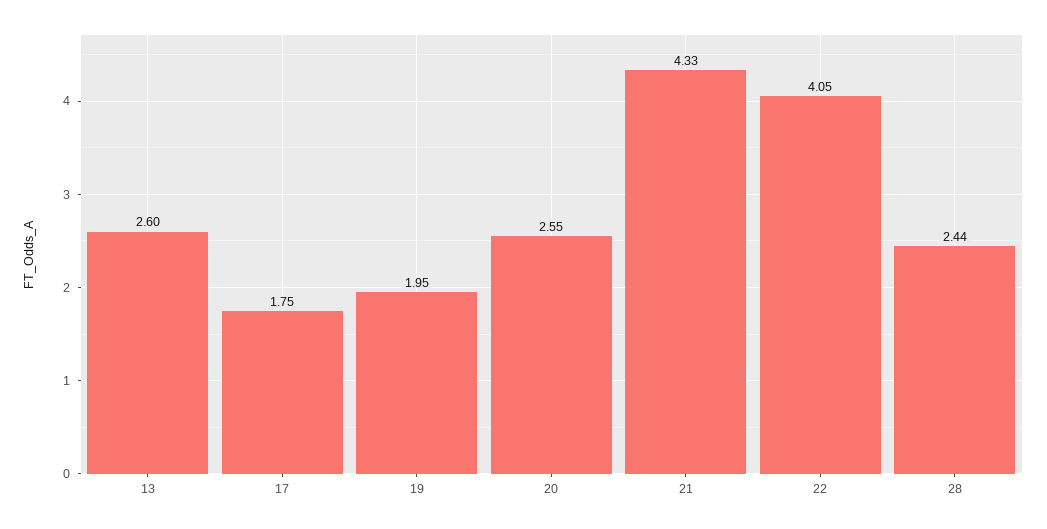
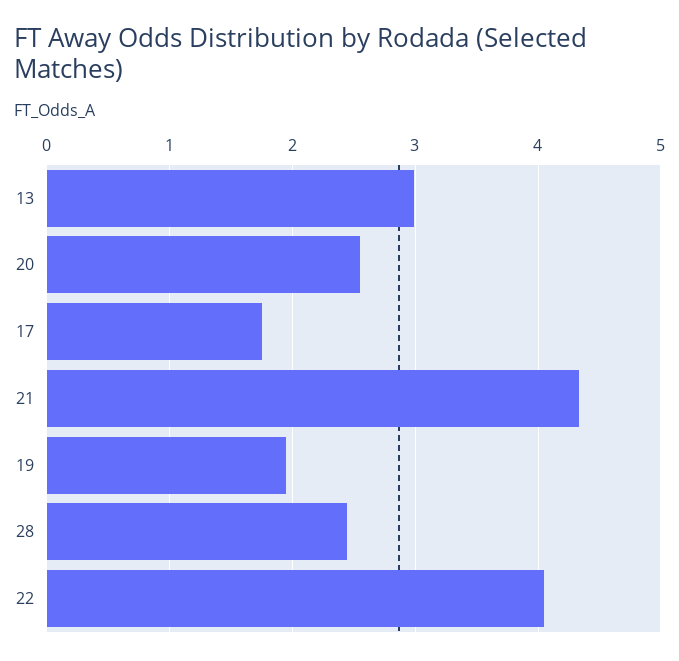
  {
-   "13": 2.6,
+   "13": 3,
    "17": 1.75,
    "19": 1.95,
    "20": 2.55,
    "21": 4.33,
    "22": 4.05,
    "28": 2.44
  }

